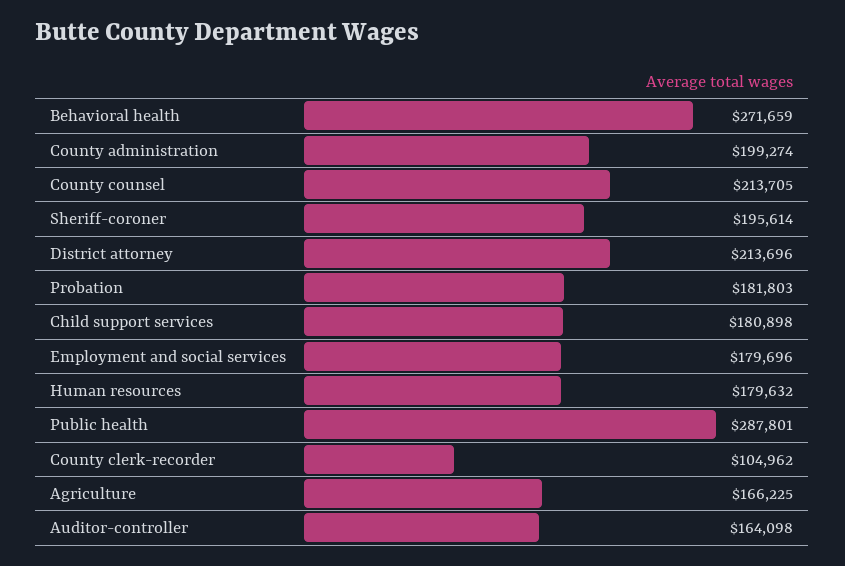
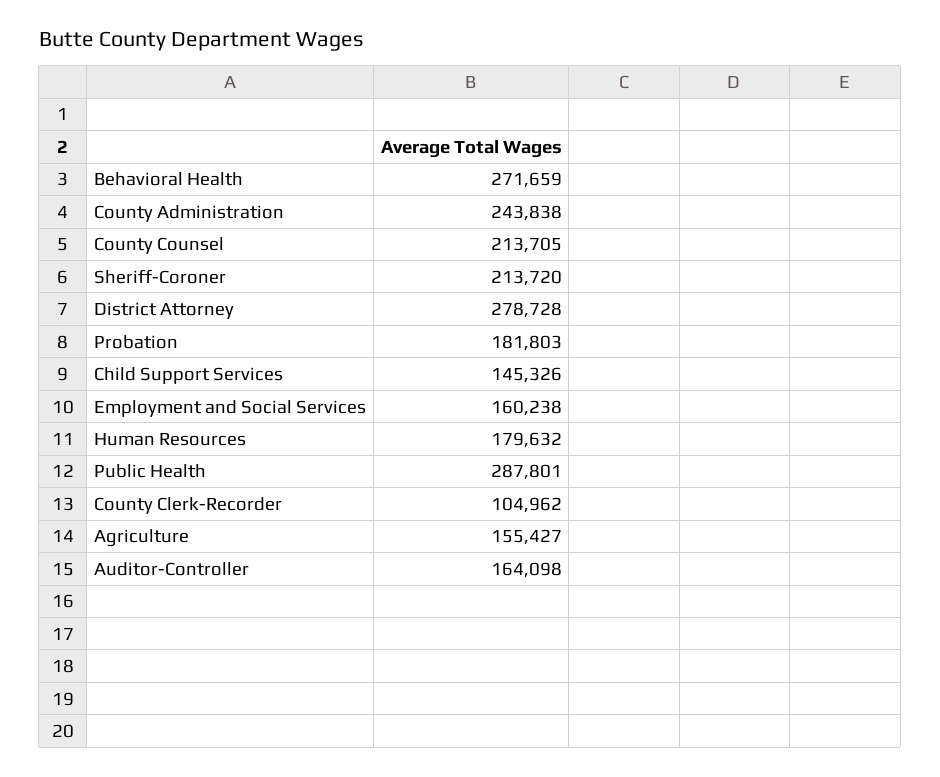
  {
    "Behavioral health": 271659,
-   "County administration": 199274,
+   "County administration": 243838,
    "County counsel": 213705,
-   "Sheriff-coroner": 195614,
+   "Sheriff-coroner": 213720,
-   "District attorney": 213696,
+   "District attorney": 278728,
    "Probation": 181803,
-   "Child support services": 180898,
+   "Child support services": 145326,
-   "Employment and social services": 179696,
+   "Employment and social services": 160238,
    "Human resources": 179632,
    "Public health": 287801,
    "County clerk-recorder": 104962,
-   "Agriculture": 166225,
+   "Agriculture": 155427,
    "Auditor-controller": 164098
  }

